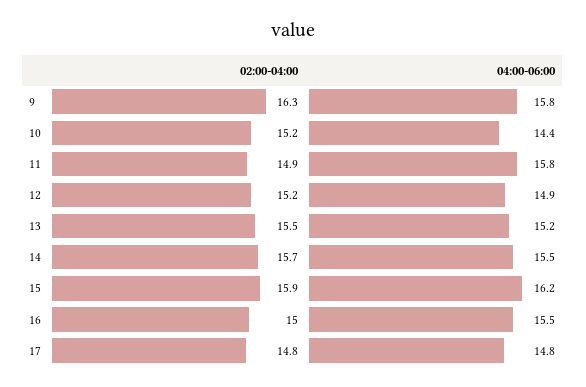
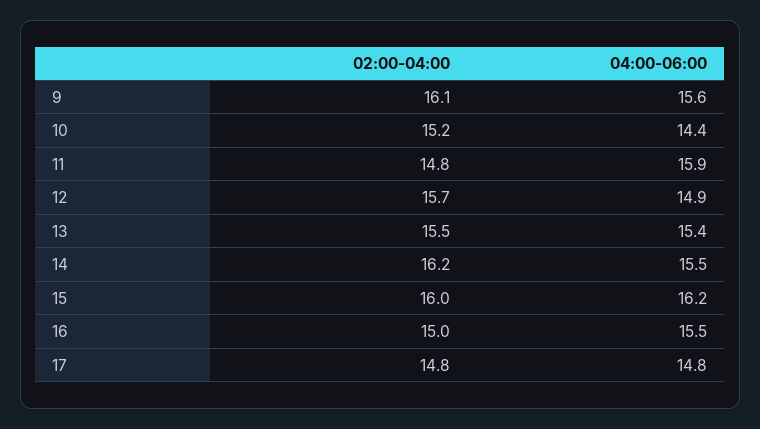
  {
    "02:00-04:00": {
-     "9": 16.3,
+     "9": 16.1,
      "10": 15.2,
-     "11": 14.9,
+     "11": 14.8,
-     "12": 15.2,
+     "12": 15.7,
      "13": 15.5,
-     "14": 15.7,
+     "14": 16.2,
-     "15": 15.9,
+     "15": 16,
      "16": 15,
      "17": 14.8
    },
    "04:00-06:00": {
-     "9": 15.8,
+     "9": 15.6,
      "10": 14.4,
-     "11": 15.8,
+     "11": 15.9,
      "12": 14.9,
-     "13": 15.2,
+     "13": 15.4,
      "14": 15.5,
      "15": 16.2,
      "16": 15.5,
      "17": 14.8
    }
  }

